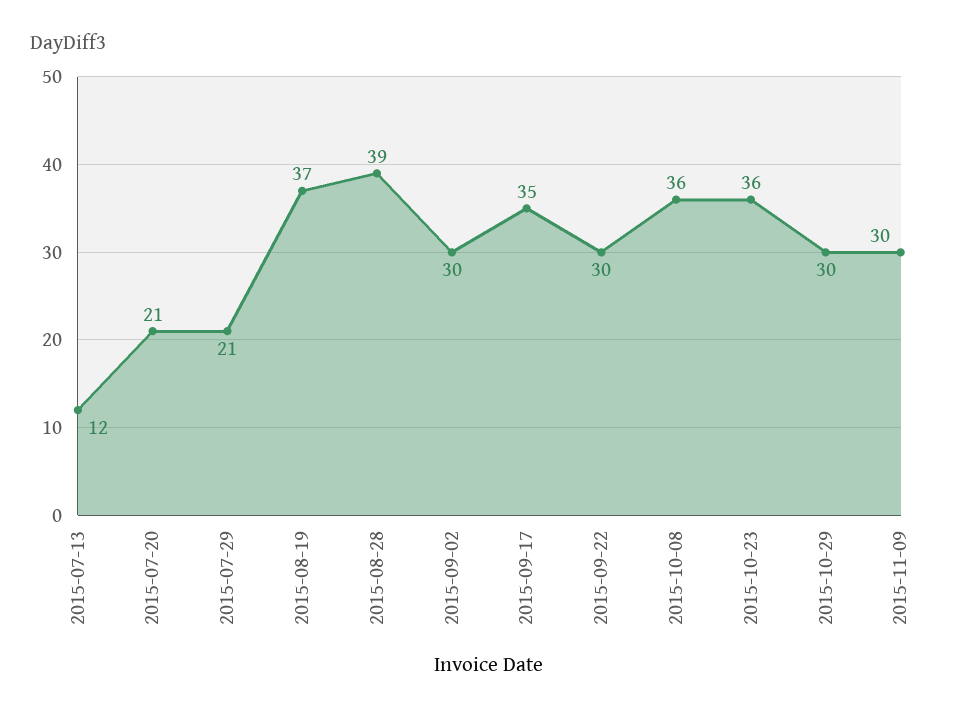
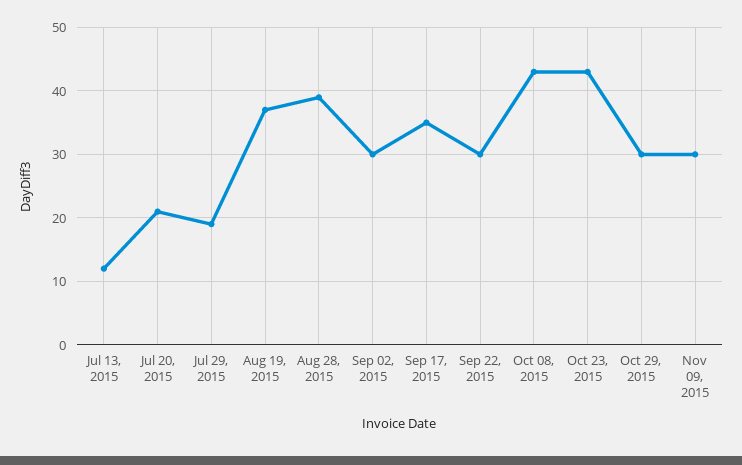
  {
    "2015-07-13": 12,
    "2015-07-20": 21,
-   "2015-07-29": 21,
+   "2015-07-29": 19,
    "2015-08-19": 37,
    "2015-08-28": 39,
    "2015-09-02": 30,
    "2015-09-17": 35,
    "2015-09-22": 30,
-   "2015-10-08": 36,
+   "2015-10-08": 43,
-   "2015-10-23": 36,
+   "2015-10-23": 43,
    "2015-10-29": 30,
    "2015-11-09": 30
  }

